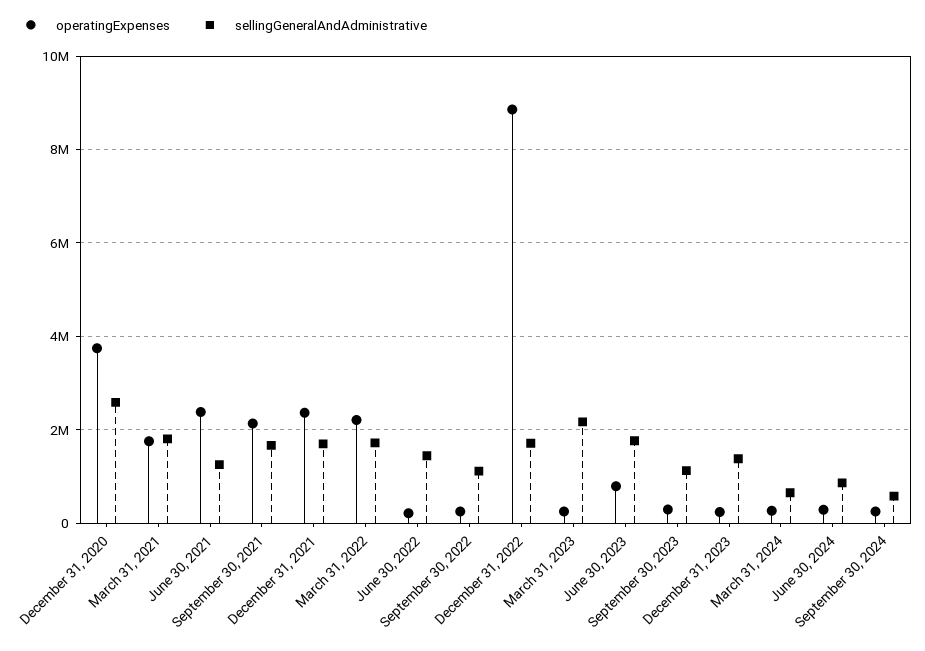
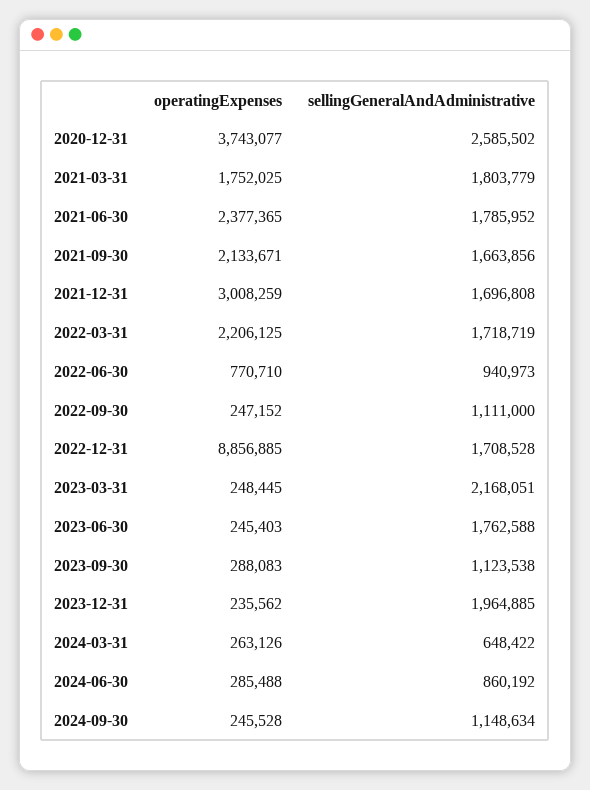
  {
    "operatingExpenses": {
      "December 31, 2020": 3743077,
      "March 31, 2021": 1752025,
      "June 30, 2021": 2377365,
      "September 30, 2021": 2133671,
-     "December 31, 2021": 2400000,
+     "December 31, 2021": 3008259,
      "March 31, 2022": 2206125,
-     "June 30, 2022": 200000,
+     "June 30, 2022": 770710,
      "September 30, 2022": 247152,
      "December 31, 2022": 8856885,
      "March 31, 2023": 248445,
-     "June 30, 2023": 800000,
+     "June 30, 2023": 245403,
      "September 30, 2023": 288083,
      "December 31, 2023": 235562,
      "March 31, 2024": 263126,
      "June 30, 2024": 285488,
      "September 30, 2024": 245528
    },
    "sellingGeneralAndAdministrative": {
      "December 31, 2020": 2585502,
      "March 31, 2021": 1803779,
-     "June 30, 2021": 1200000,
+     "June 30, 2021": 1785952,
      "September 30, 2021": 1663856,
      "December 31, 2021": 1696808,
      "March 31, 2022": 1718719,
-     "June 30, 2022": 1400000,
+     "June 30, 2022": 940973,
      "September 30, 2022": 1111000,
      "December 31, 2022": 1708528,
      "March 31, 2023": 2168051,
      "June 30, 2023": 1762588,
      "September 30, 2023": 1123538,
-     "December 31, 2023": 1400000,
+     "December 31, 2023": 1964885,
      "March 31, 2024": 648422,
      "June 30, 2024": 860192,
-     "September 30, 2024": 600000
+     "September 30, 2024": 1148634
    }
  }

